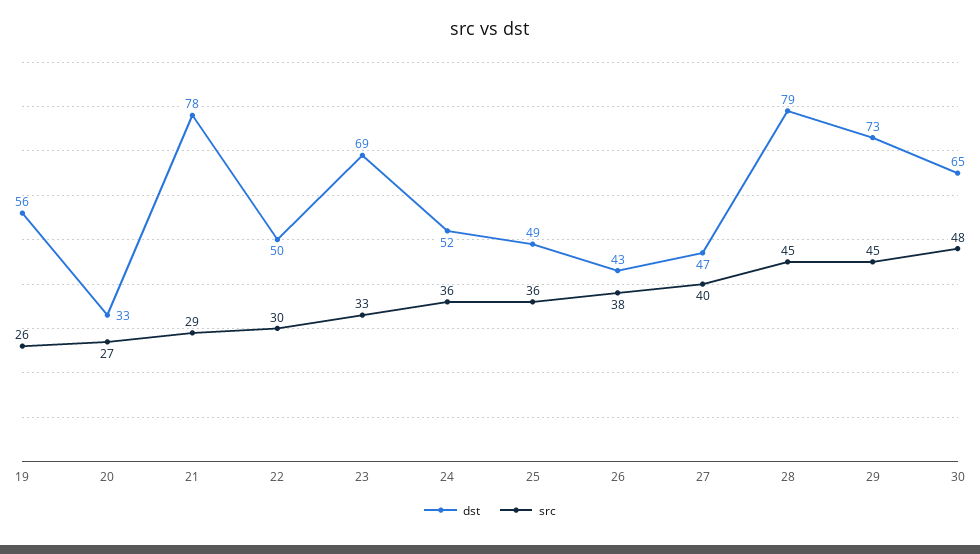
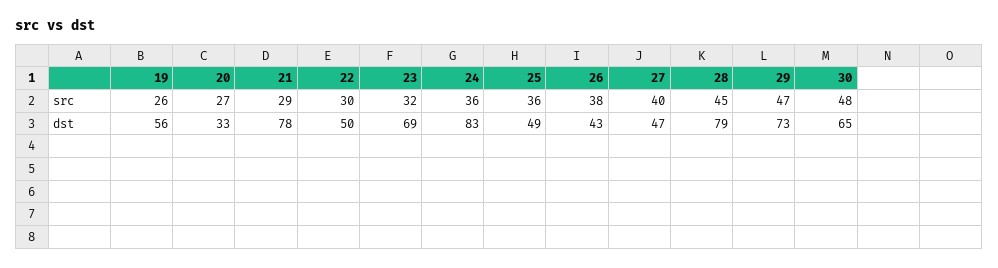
  {
    "dst": {
      "19": 56,
      "20": 33,
      "21": 78,
      "22": 50,
      "23": 69,
-     "24": 52,
+     "24": 83,
      "25": 49,
      "26": 43,
      "27": 47,
      "28": 79,
      "29": 73,
      "30": 65
    },
    "src": {
      "19": 26,
      "20": 27,
      "21": 29,
      "22": 30,
-     "23": 33,
+     "23": 32,
      "24": 36,
      "25": 36,
      "26": 38,
      "27": 40,
      "28": 45,
-     "29": 45,
+     "29": 47,
      "30": 48
    }
  }

